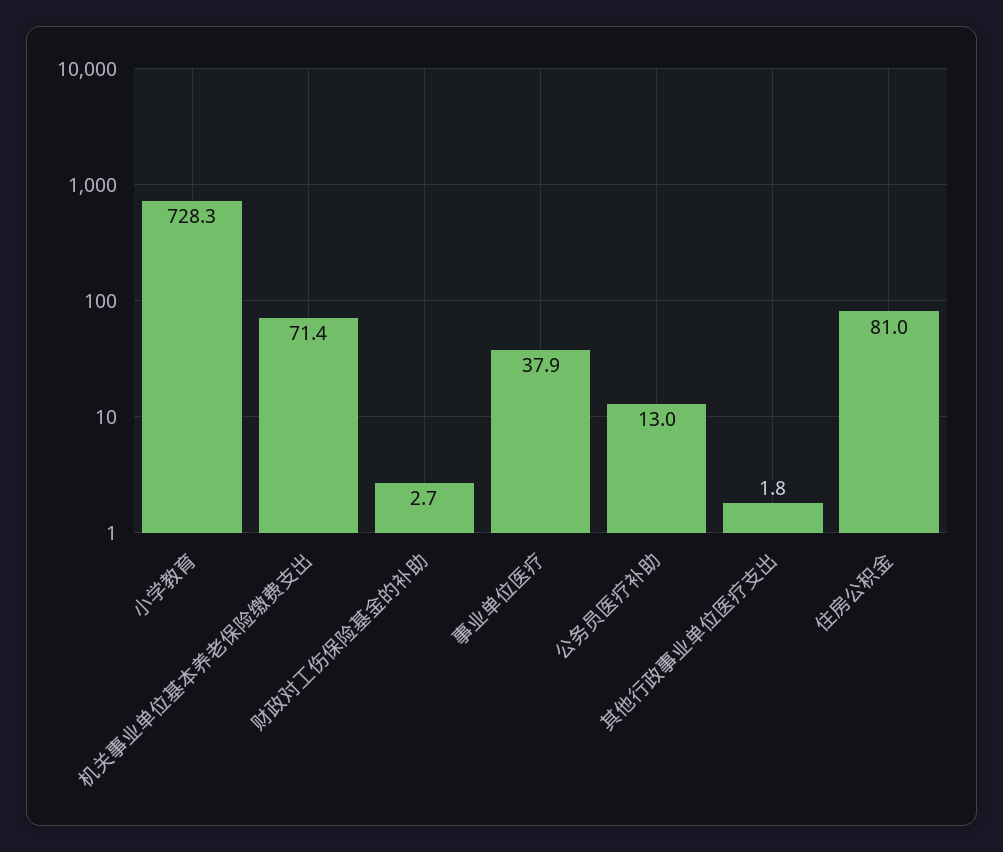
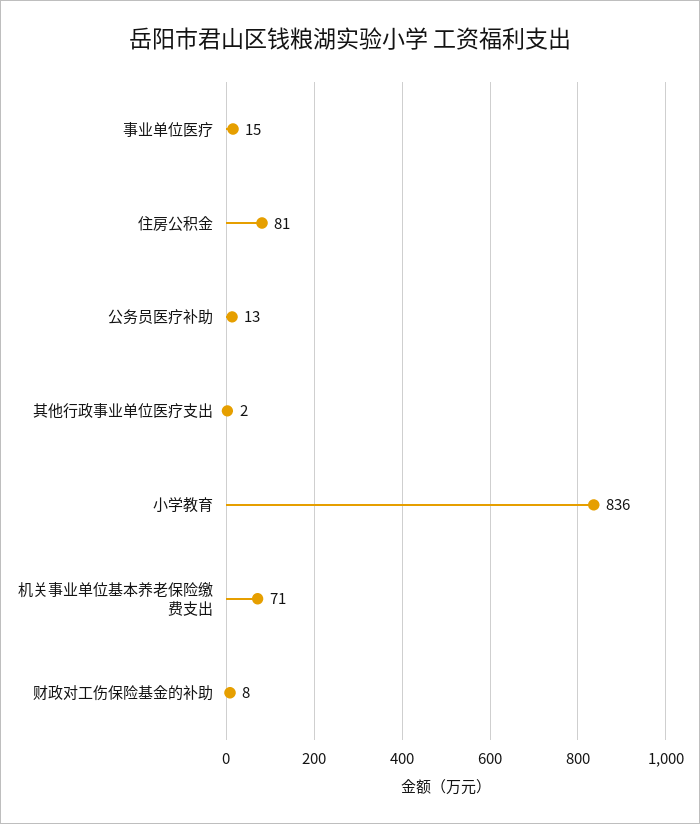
  {
-   "小学教育": 728.3,
+   "小学教育": 836,
    "机关事业单位基本养老保险缴费支出": 71.4,
-   "财政对工伤保险基金的补助": 2.7,
+   "财政对工伤保险基金的补助": 8,
-   "事业单位医疗": 37.9,
+   "事业单位医疗": 15,
    "公务员医疗补助": 13,
    "其他行政事业单位医疗支出": 1.8,
    "住房公积金": 81
  }

